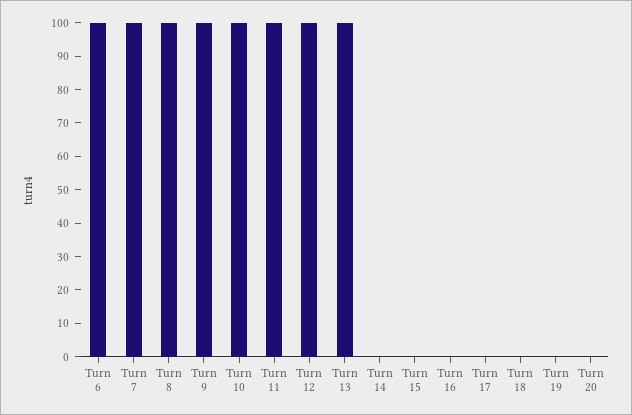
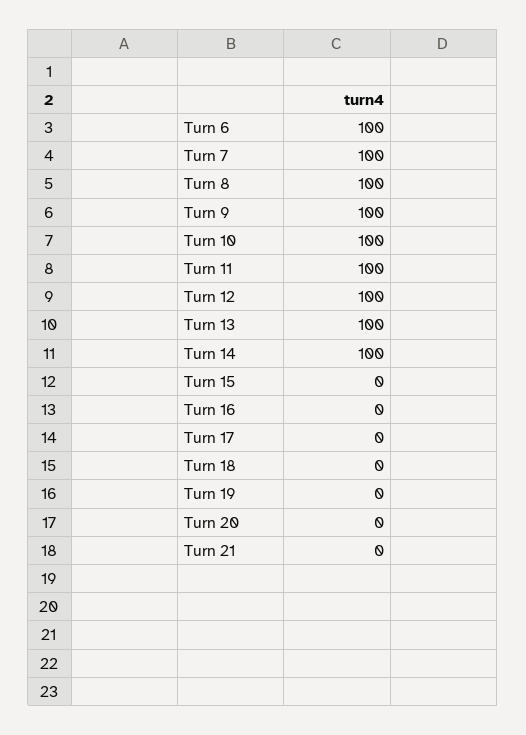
  {
    "Turn 6": 100,
    "Turn 7": 100,
    "Turn 8": 100,
    "Turn 9": 100,
    "Turn 10": 100,
    "Turn 11": 100,
    "Turn 12": 100,
    "Turn 13": 100,
-   "Turn 14": 0,
+   "Turn 14": 100,
    "Turn 15": 0,
    "Turn 16": 0,
    "Turn 17": 0,
    "Turn 18": 0,
    "Turn 19": 0,
-   "Turn 20": 0
+   "Turn 20": 0,
+   "Turn 21": 0
  }

